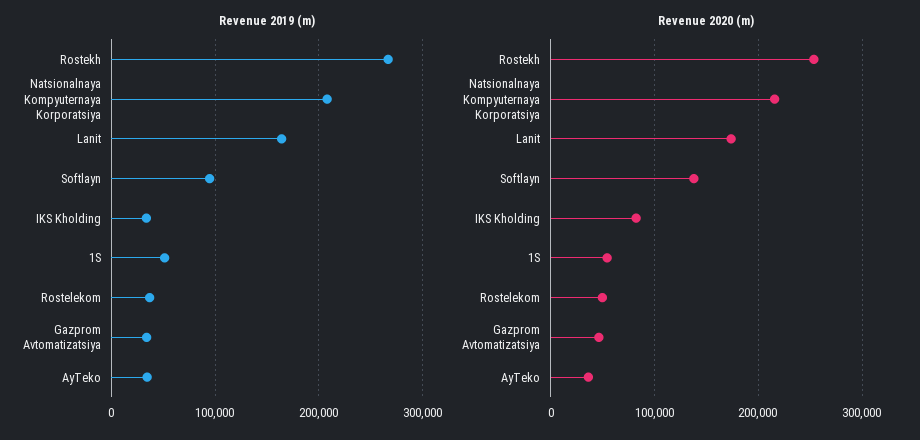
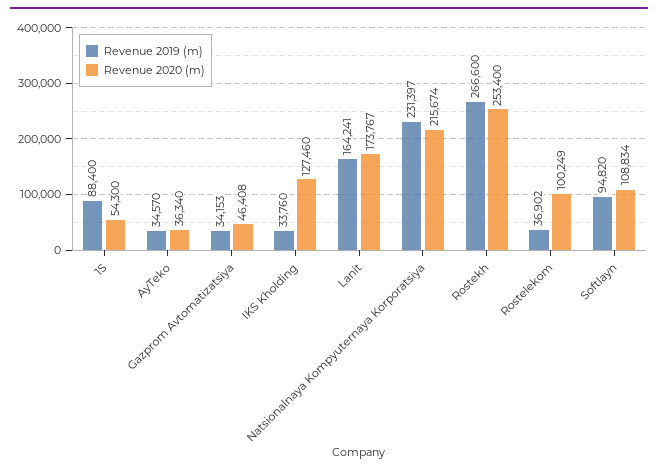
  {
    "Revenue 2019 (m)": {
      "Rostekh": 266600,
-     "Natsionalnaya Kompyuternaya Korporatsiya": 210000,
+     "Natsionalnaya Kompyuternaya Korporatsiya": 231397,
      "Lanit": 164241,
      "Softlayn": 94820,
      "IKS Kholding": 33760,
-     "1S": 50000,
+     "1S": 88400,
      "Rostelekom": 36902,
      "Gazprom Avtomatizatsiya": 34153,
      "AyTeko": 34570
    },
    "Revenue 2020 (m)": {
      "Rostekh": 253400,
      "Natsionalnaya Kompyuternaya Korporatsiya": 215674,
      "Lanit": 173767,
-     "Softlayn": 140000,
+     "Softlayn": 108834,
-     "IKS Kholding": 80000,
+     "IKS Kholding": 127460,
      "1S": 54300,
-     "Rostelekom": 50000,
+     "Rostelekom": 100249,
      "Gazprom Avtomatizatsiya": 46408,
      "AyTeko": 36340
    }
  }

